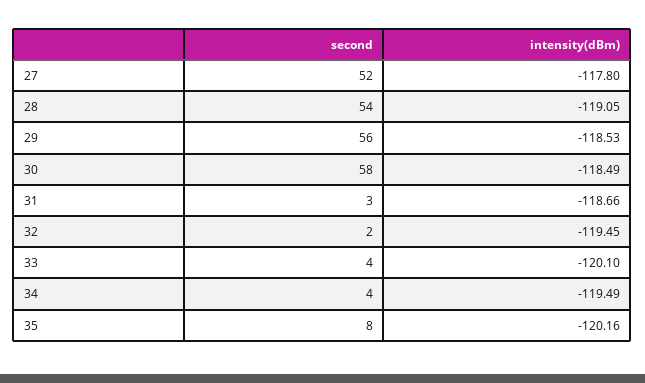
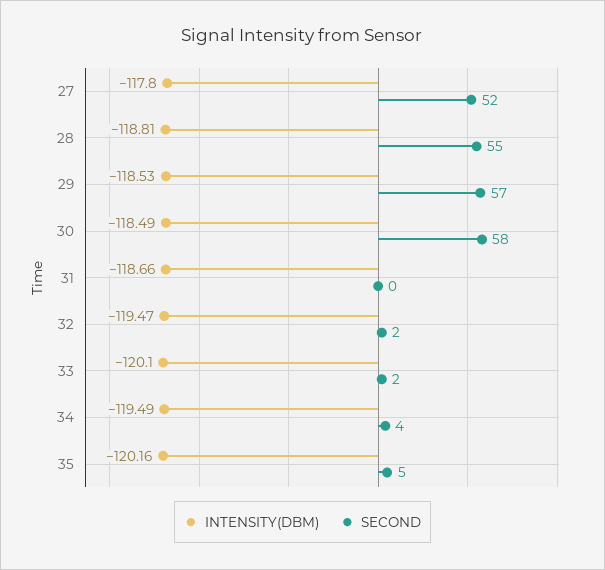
  {
    "second": {
      "27": 52,
-     "28": 54,
+     "28": 55,
-     "29": 56,
+     "29": 57,
      "30": 58,
-     "31": 3,
+     "31": 0,
      "32": 2,
-     "33": 4,
+     "33": 2,
      "34": 4,
-     "35": 8
+     "35": 5
    },
    "intensity(dBm)": {
      "27": -117.8,
-     "28": -119.05,
+     "28": -118.81,
      "29": -118.53,
      "30": -118.49,
      "31": -118.66,
-     "32": -119.45,
+     "32": -119.47,
      "33": -120.1,
      "34": -119.49,
      "35": -120.16
    }
  }

